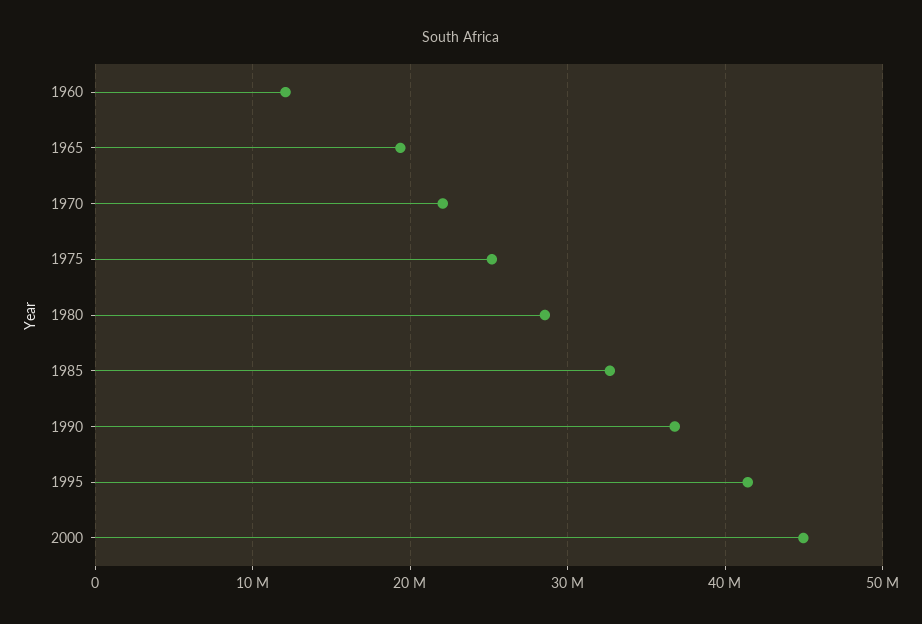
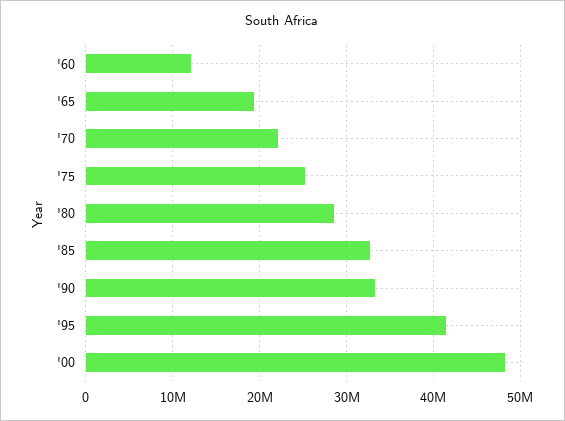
  {
    "1960": 12000000,
    "1965": 19000000,
    "1970": 22000000,
    "1975": 25000000,
    "1980": 29000000,
    "1985": 33000000,
-   "1990": 37000000,
+   "1990": 33000000,
    "1995": 41000000,
-   "2000": 45000000
+   "2000": 48000000
  }

